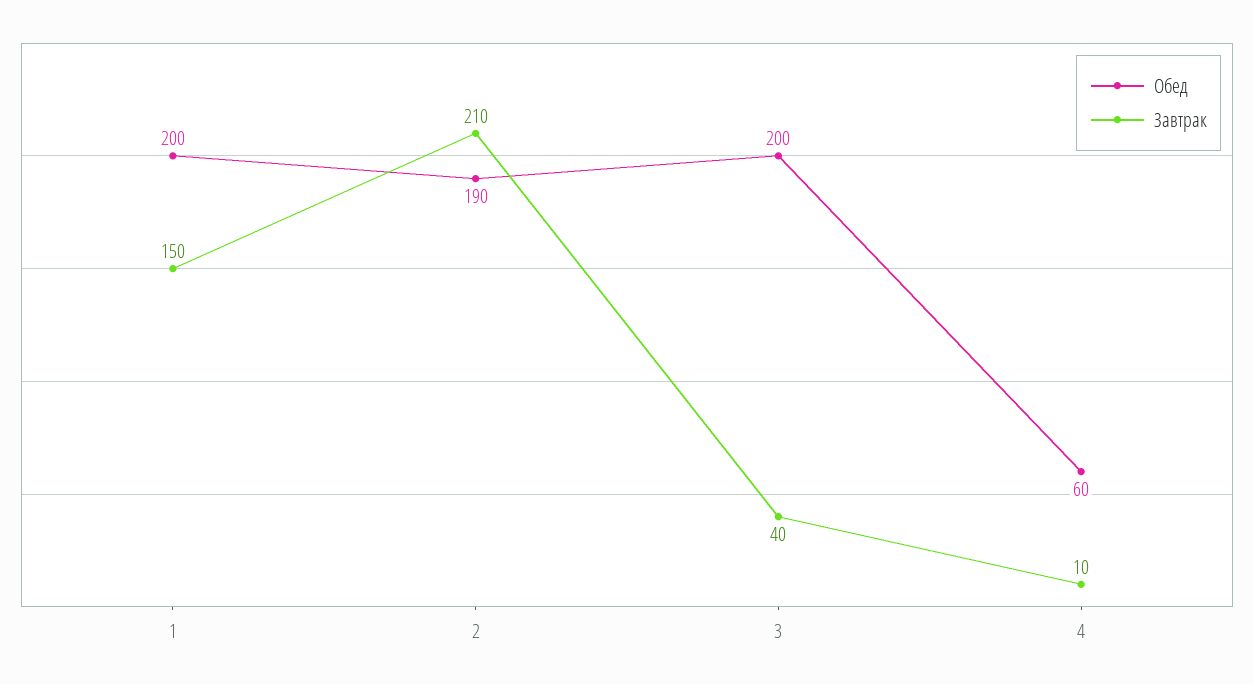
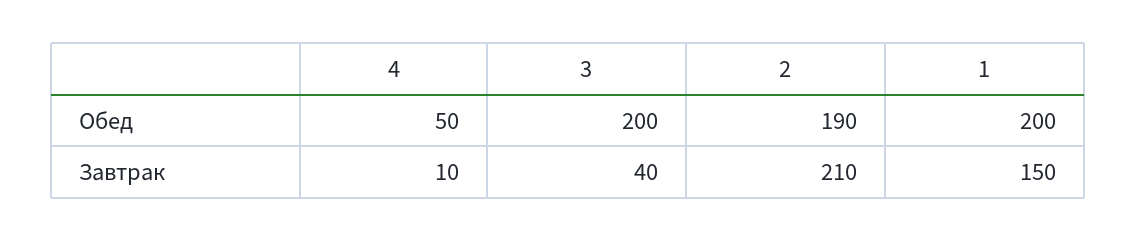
  {
    "Обед": {
      "1": 200,
      "2": 190,
      "3": 200,
-     "4": 60
+     "4": 50
    },
    "Завтрак": {
      "1": 150,
      "2": 210,
      "3": 40,
      "4": 10
    }
  }

